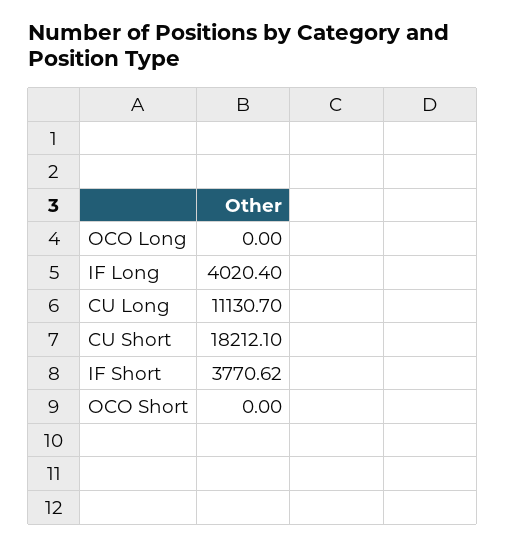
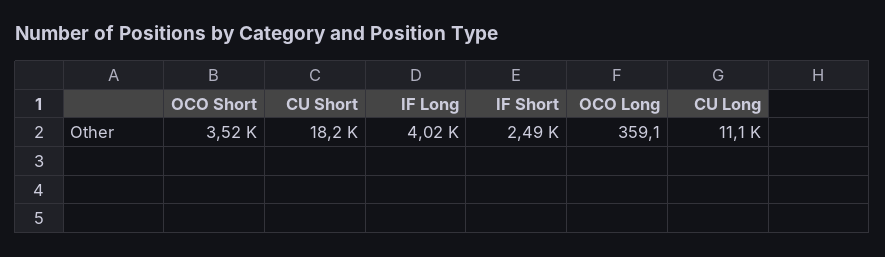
  {
-   "OCO Long": 0,
+   "OCO Long": 359.1,
    "IF Long": 4020.4,
    "CU Long": 11130.7,
    "CU Short": 18212.1,
-   "IF Short": 3770.62,
+   "IF Short": 2490,
-   "OCO Short": 0
+   "OCO Short": 3520
  }

